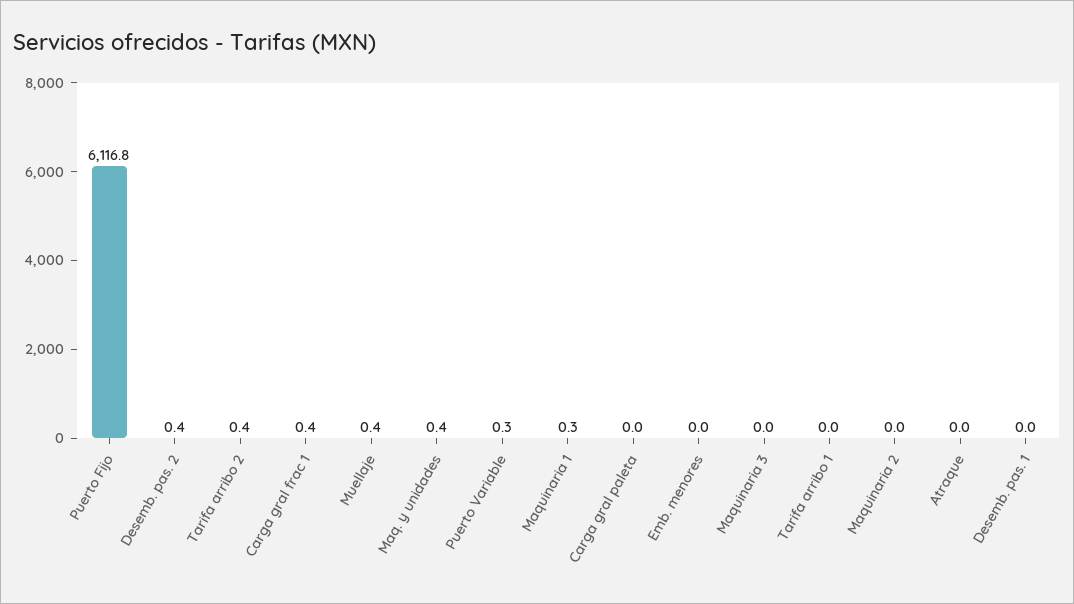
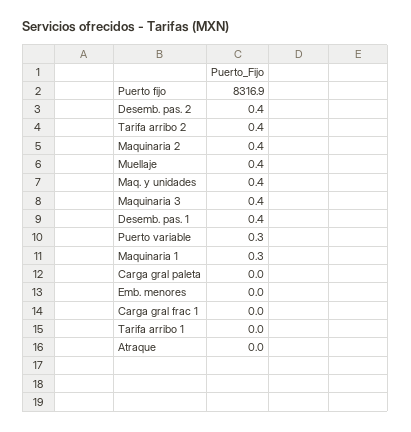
  {
-   "Puerto Fijo": 6116.8,
+   "Puerto Fijo": 8316.9,
    "Desemb. pas. 2": 0.4,
    "Tarifa arribo 2": 0.4,
-   "Carga gral frac 1": 0.4,
+   "Carga gral frac 1": 0,
    "Muellaje": 0.4,
    "Maq. y unidades": 0.4,
    "Puerto Variable": 0.3,
    "Maquinaria 1": 0.3,
    "Carga gral paleta": 0,
    "Emb. menores": 0,
-   "Maquinaria 3": 0,
+   "Maquinaria 3": 0.4,
    "Tarifa arribo 1": 0,
-   "Maquinaria 2": 0,
+   "Maquinaria 2": 0.4,
    "Atraque": 0,
-   "Desemb. pas. 1": 0
+   "Desemb. pas. 1": 0.4
  }

